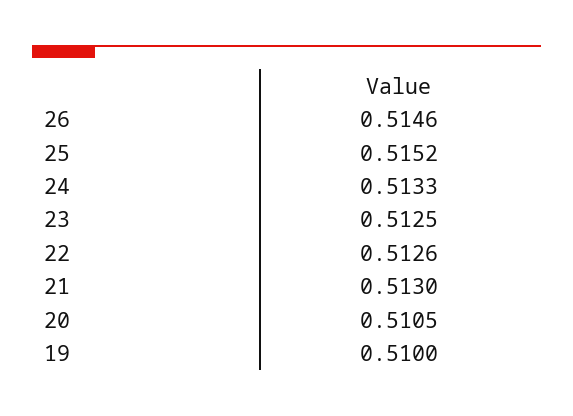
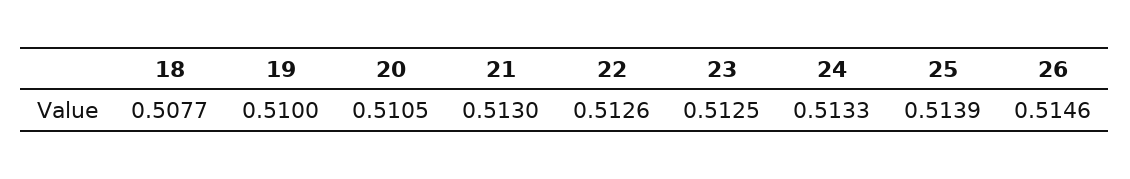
  {
    "26": 0.5146,
-   "25": 0.5152,
+   "25": 0.5139,
    "24": 0.5133,
    "23": 0.5125,
    "22": 0.5126,
    "21": 0.513,
    "20": 0.5105,
-   "19": 0.51
+   "19": 0.51,
+   "18": 0.5077
  }

